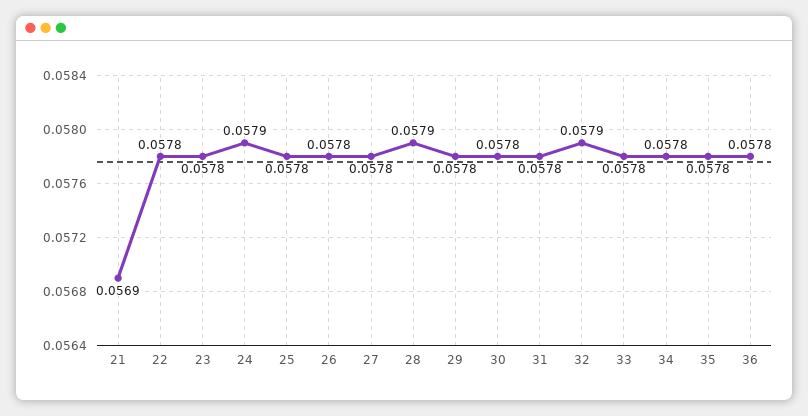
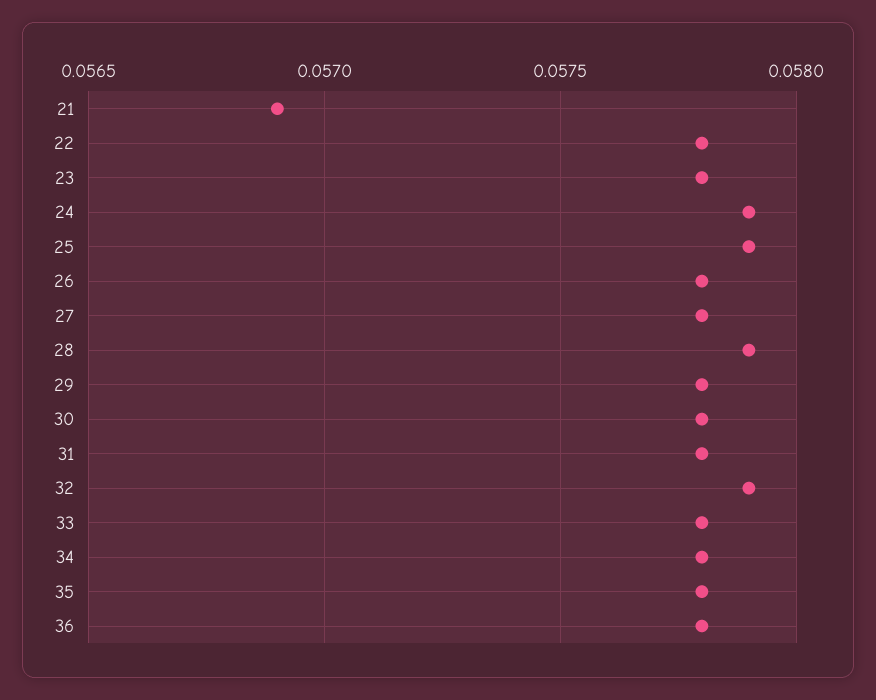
  {
    "21": 0.0569,
    "22": 0.0578,
    "23": 0.0578,
    "24": 0.0579,
-   "25": 0.0578,
+   "25": 0.0579,
    "26": 0.0578,
    "27": 0.0578,
    "28": 0.0579,
    "29": 0.0578,
    "30": 0.0578,
    "31": 0.0578,
    "32": 0.0579,
    "33": 0.0578,
    "34": 0.0578,
    "35": 0.0578,
    "36": 0.0578
  }

